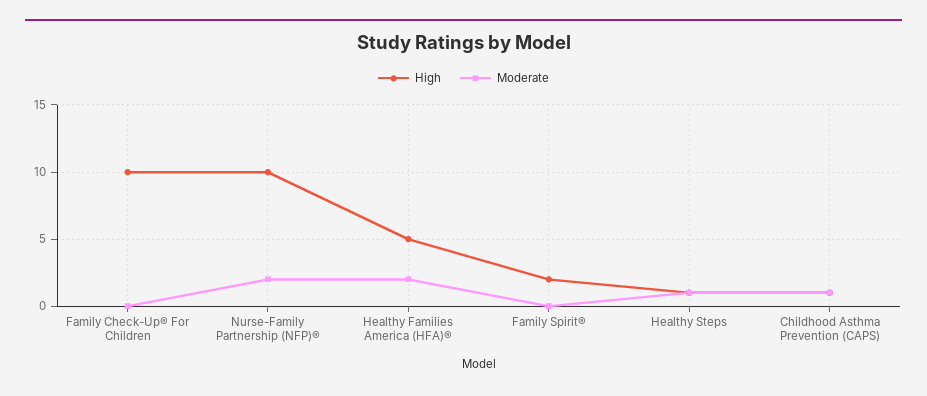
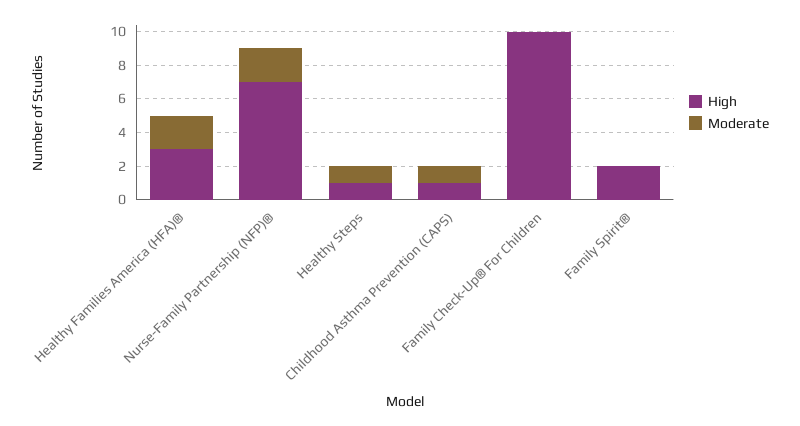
  {
    "High": {
      "Family Check-Up® For Children": 10,
-     "Nurse-Family Partnership (NFP)®": 10,
+     "Nurse-Family Partnership (NFP)®": 7,
-     "Healthy Families America (HFA)®": 5,
+     "Healthy Families America (HFA)®": 3,
      "Family Spirit®": 2,
      "Healthy Steps": 1,
      "Childhood Asthma Prevention (CAPS)": 1
    },
    "Moderate": {
      "Family Check-Up® For Children": 0,
      "Nurse-Family Partnership (NFP)®": 2,
      "Healthy Families America (HFA)®": 2,
      "Family Spirit®": 0,
      "Healthy Steps": 1,
      "Childhood Asthma Prevention (CAPS)": 1
    }
  }

